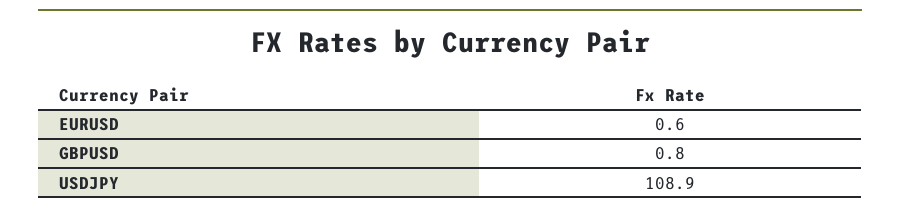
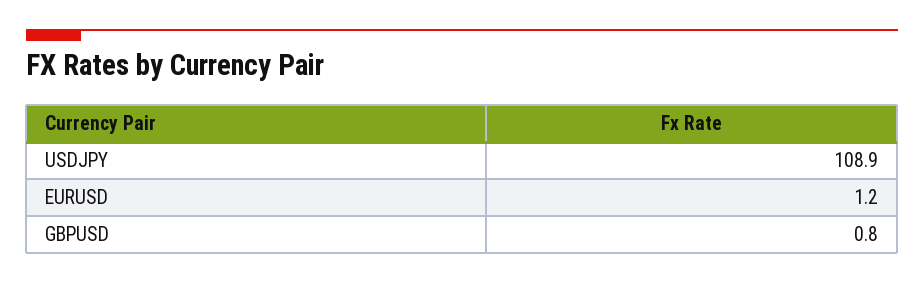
  {
-   "EURUSD": 0.6,
+   "EURUSD": 1.2,
    "GBPUSD": 0.8,
    "USDJPY": 108.9
  }

